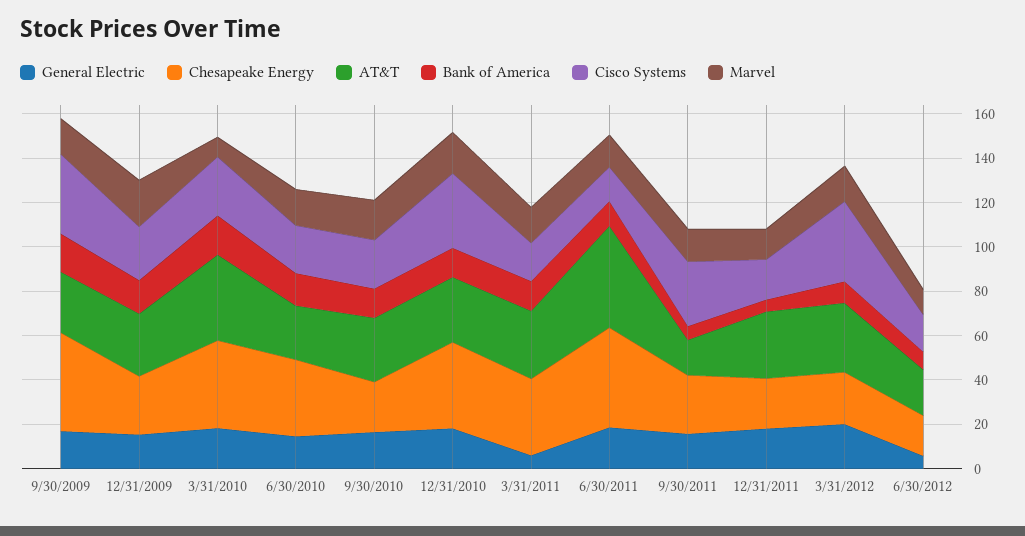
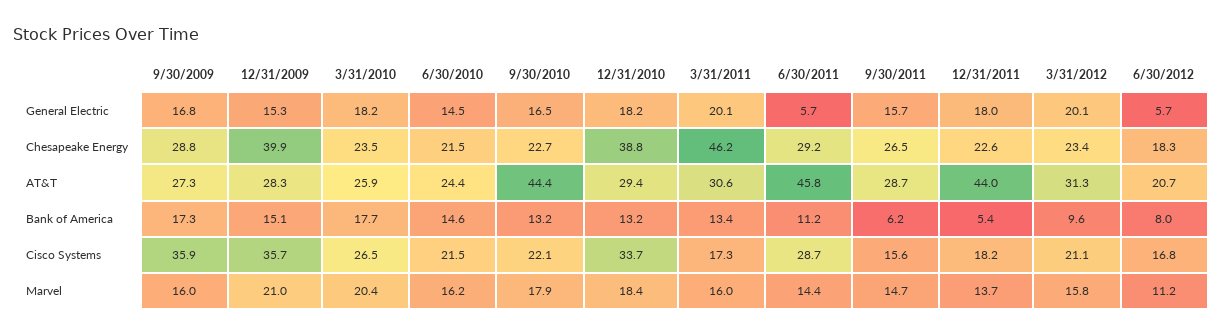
  {
    "General Electric": {
      "9/30/2009": 16.8,
      "12/31/2009": 15.3,
      "3/31/2010": 18.2,
      "6/30/2010": 14.5,
      "9/30/2010": 16.5,
      "12/31/2010": 18.2,
-     "3/31/2011": 5,
+     "3/31/2011": 20.1,
-     "6/30/2011": 20,
+     "6/30/2011": 5.7,
      "9/30/2011": 15.7,
      "12/31/2011": 18,
      "3/31/2012": 20.1,
      "6/30/2012": 5.7
    },
    "Chesapeake Energy": {
-     "9/30/2009": 45,
+     "9/30/2009": 28.8,
-     "12/31/2009": 25,
+     "12/31/2009": 39.9,
-     "3/31/2010": 40,
+     "3/31/2010": 23.5,
-     "6/30/2010": 35,
+     "6/30/2010": 21.5,
      "9/30/2010": 22.7,
      "12/31/2010": 38.8,
-     "3/31/2011": 35,
+     "3/31/2011": 46.2,
-     "6/30/2011": 45,
+     "6/30/2011": 29.2,
      "9/30/2011": 26.5,
      "12/31/2011": 22.6,
      "3/31/2012": 23.4,
      "6/30/2012": 18.3
    },
    "AT&T": {
      "9/30/2009": 27.3,
      "12/31/2009": 28.3,
-     "3/31/2010": 40,
+     "3/31/2010": 25.9,
      "6/30/2010": 24.4,
-     "9/30/2010": 30,
+     "9/30/2010": 44.4,
      "12/31/2010": 29.4,
      "3/31/2011": 30.6,
      "6/30/2011": 45.8,
-     "9/30/2011": 15,
+     "9/30/2011": 28.7,
-     "12/31/2011": 30,
+     "12/31/2011": 44,
      "3/31/2012": 31.3,
      "6/30/2012": 20.7
    },
    "Bank of America": {
      "9/30/2009": 17.3,
      "12/31/2009": 15.1,
      "3/31/2010": 17.7,
      "6/30/2010": 14.6,
      "9/30/2010": 13.2,
      "12/31/2010": 13.2,
      "3/31/2011": 13.4,
      "6/30/2011": 11.2,
      "9/30/2011": 6.2,
      "12/31/2011": 5.4,
      "3/31/2012": 9.6,
      "6/30/2012": 8
    },
    "Cisco Systems": {
      "9/30/2009": 35.9,
-     "12/31/2009": 25,
+     "12/31/2009": 35.7,
      "3/31/2010": 26.5,
      "6/30/2010": 21.5,
      "9/30/2010": 22.1,
      "12/31/2010": 33.7,
      "3/31/2011": 17.3,
-     "6/30/2011": 15,
+     "6/30/2011": 28.7,
-     "9/30/2011": 30,
+     "9/30/2011": 15.6,
      "12/31/2011": 18.2,
-     "3/31/2012": 35,
+     "3/31/2012": 21.1,
      "6/30/2012": 16.8
    },
    "Marvel": {
      "9/30/2009": 16,
      "12/31/2009": 21,
-     "3/31/2010": 10,
+     "3/31/2010": 20.4,
      "6/30/2010": 16.2,
      "9/30/2010": 17.9,
      "12/31/2010": 18.4,
      "3/31/2011": 16,
      "6/30/2011": 14.4,
      "9/30/2011": 14.7,
      "12/31/2011": 13.7,
      "3/31/2012": 15.8,
      "6/30/2012": 11.2
    }
  }

